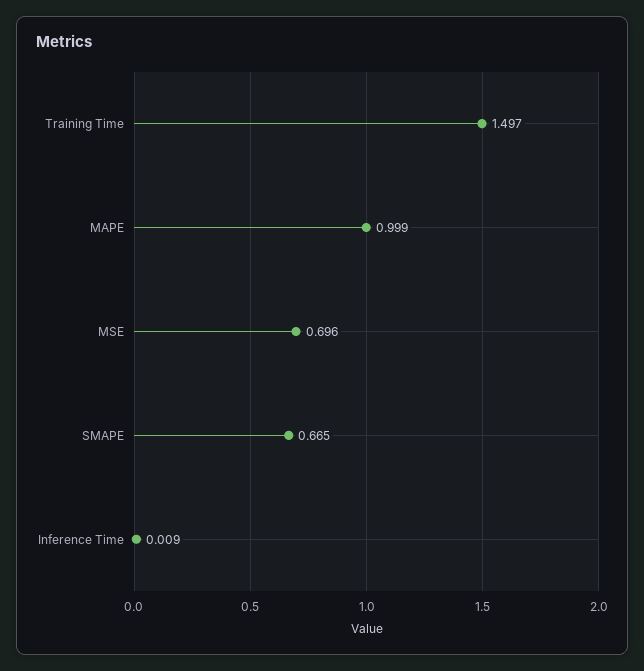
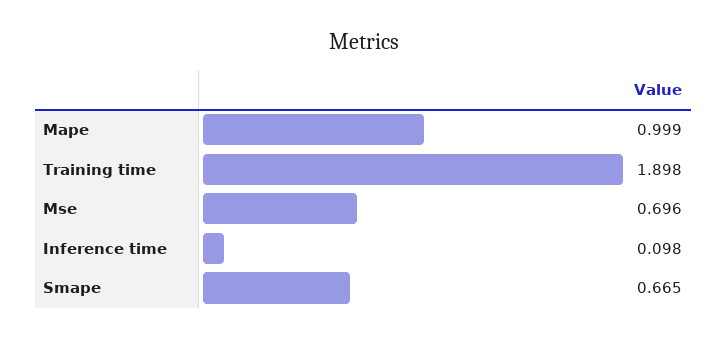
  {
-   "Training Time": 1.497,
+   "Training Time": 1.898,
    "MAPE": 0.999,
    "MSE": 0.696,
    "SMAPE": 0.665,
-   "Inference Time": 0.009
+   "Inference Time": 0.098
  }

